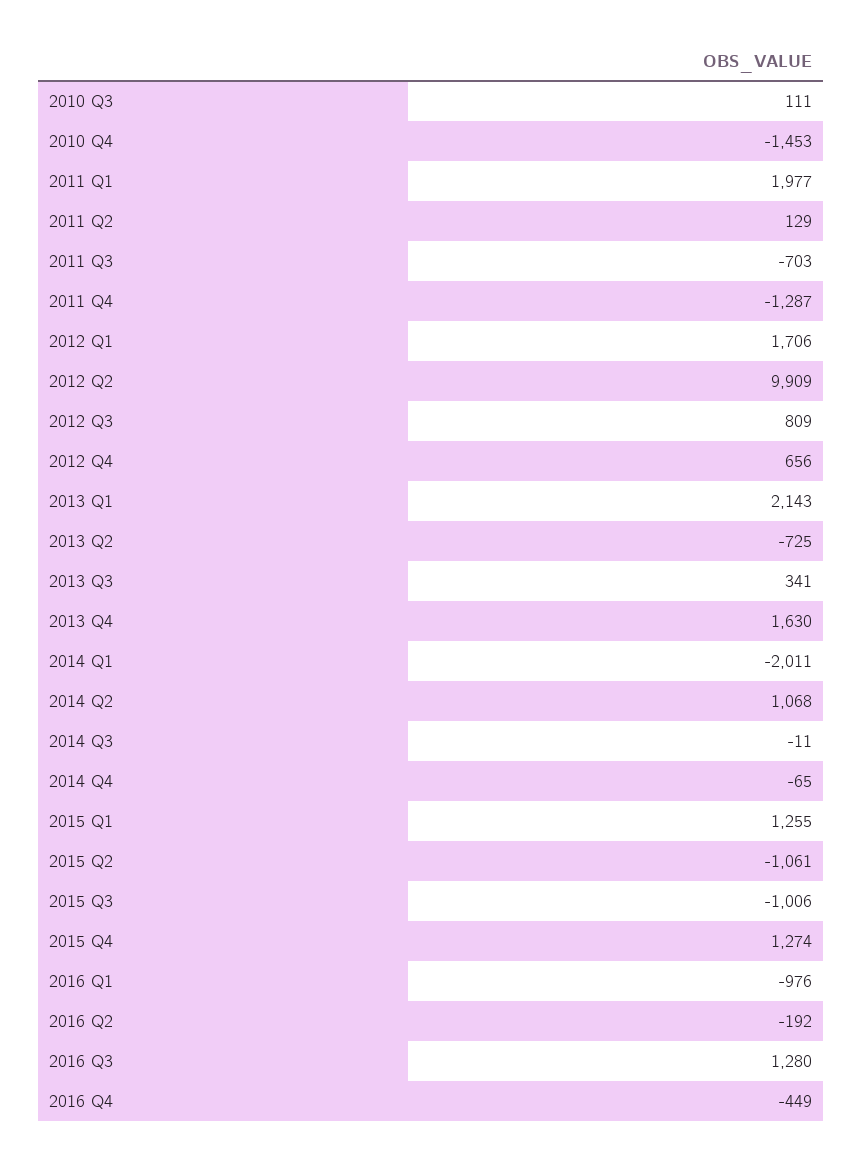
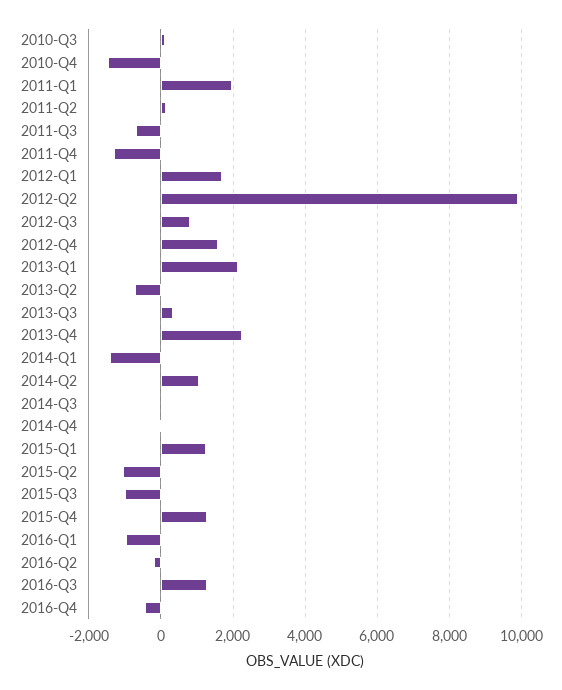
  {
    "2010 Q3": 111,
    "2010 Q4": -1453,
    "2011 Q1": 1977,
    "2011 Q2": 129,
    "2011 Q3": -703,
    "2011 Q4": -1287,
    "2012 Q1": 1706,
    "2012 Q2": 9909,
    "2012 Q3": 809,
-   "2012 Q4": 656,
+   "2012 Q4": 1600,
    "2013 Q1": 2143,
    "2013 Q2": -725,
    "2013 Q3": 341,
-   "2013 Q4": 1630,
+   "2013 Q4": 2200,
-   "2014 Q1": -2011,
+   "2014 Q1": -1400,
    "2014 Q2": 1068,
    "2014 Q3": -11,
    "2014 Q4": -65,
    "2015 Q1": 1255,
    "2015 Q2": -1061,
    "2015 Q3": -1006,
    "2015 Q4": 1274,
    "2016 Q1": -976,
    "2016 Q2": -192,
    "2016 Q3": 1280,
    "2016 Q4": -449
  }

